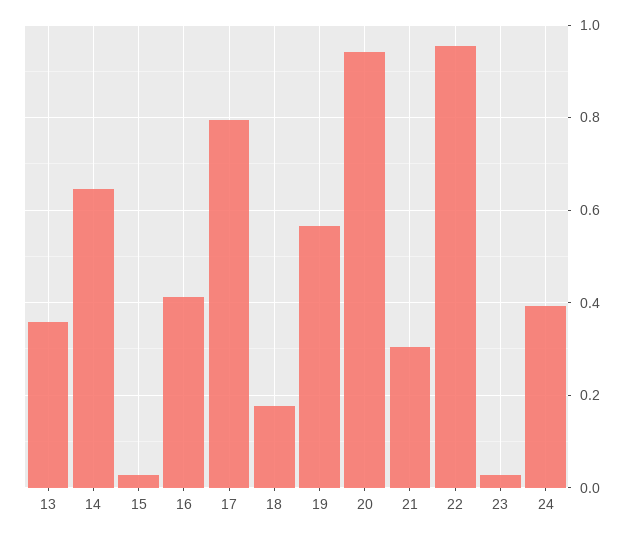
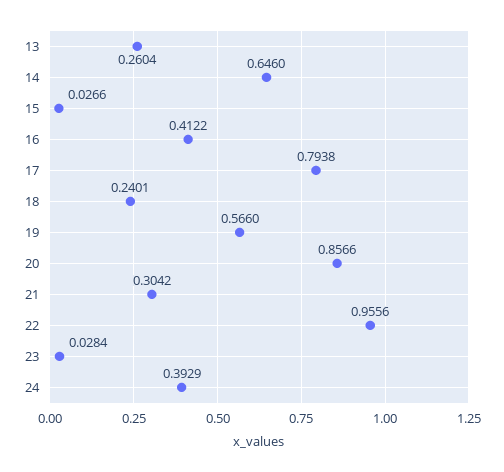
  {
-   "13": 0.36,
+   "13": 0.2604,
    "14": 0.646,
    "15": 0.0266,
    "16": 0.4122,
    "17": 0.7938,
-   "18": 0.18,
+   "18": 0.2401,
    "19": 0.566,
-   "20": 0.94,
+   "20": 0.8566,
    "21": 0.3042,
    "22": 0.9556,
    "23": 0.0284,
    "24": 0.3929
  }

